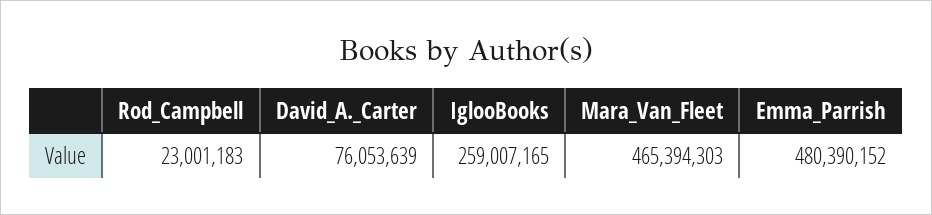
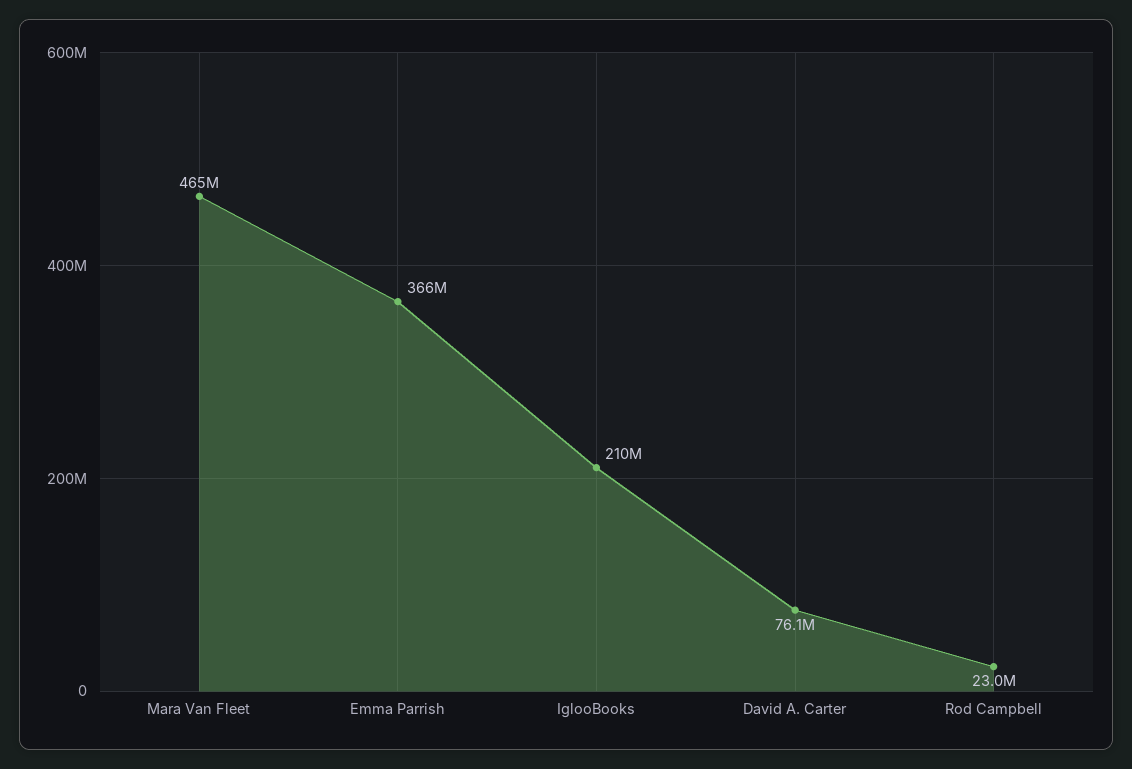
  {
    "Rod_Campbell": 23001183,
    "David_A._Carter": 76053639,
-   "IglooBooks": 259007165,
+   "IglooBooks": 210000000,
    "Mara_Van_Fleet": 465394303,
-   "Emma_Parrish": 480390152
+   "Emma_Parrish": 366000000
  }

